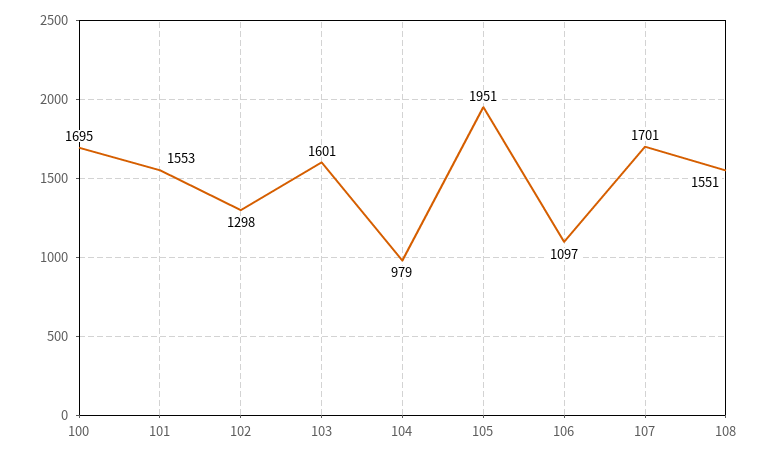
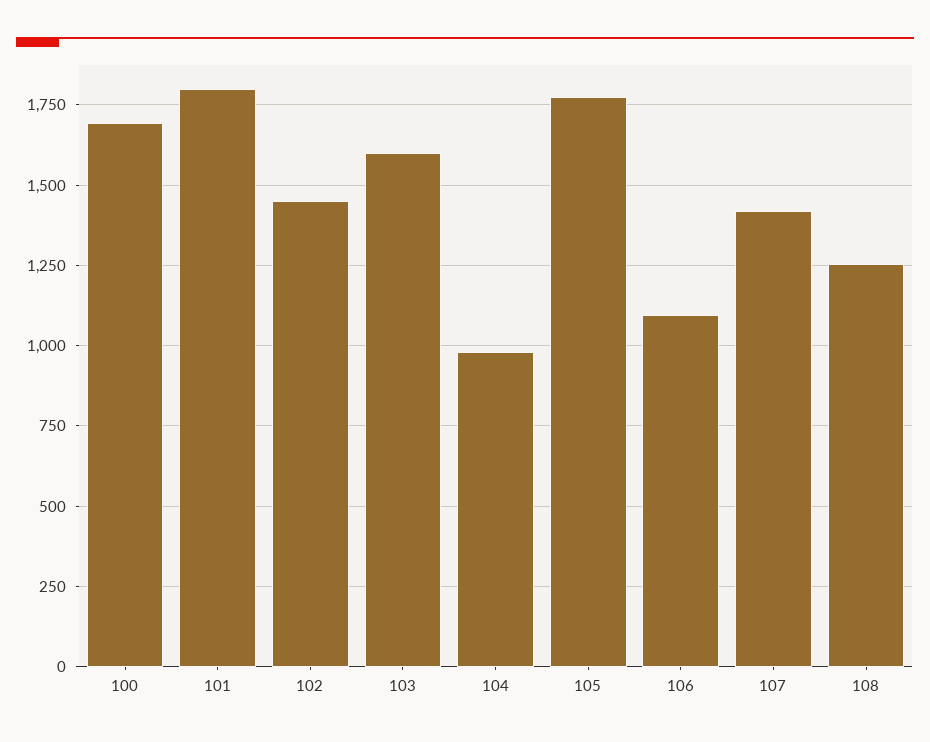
  {
    "100": 1695,
-   "101": 1553,
+   "101": 1800,
-   "102": 1298,
+   "102": 1450,
    "103": 1601,
    "104": 979,
-   "105": 1951,
+   "105": 1775,
    "106": 1097,
-   "107": 1701,
+   "107": 1425,
-   "108": 1551
+   "108": 1250
  }

